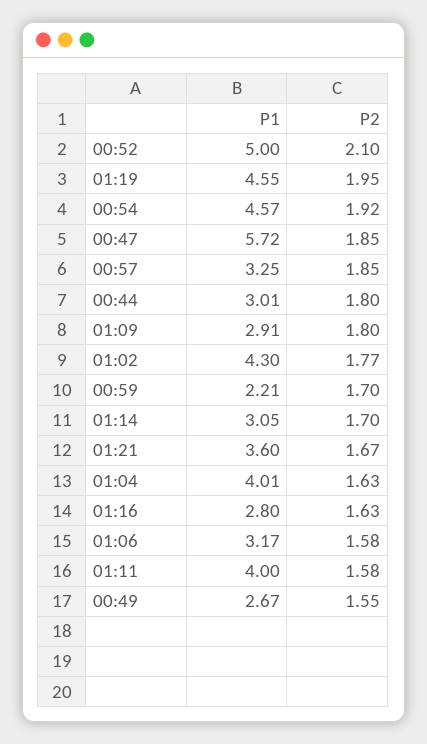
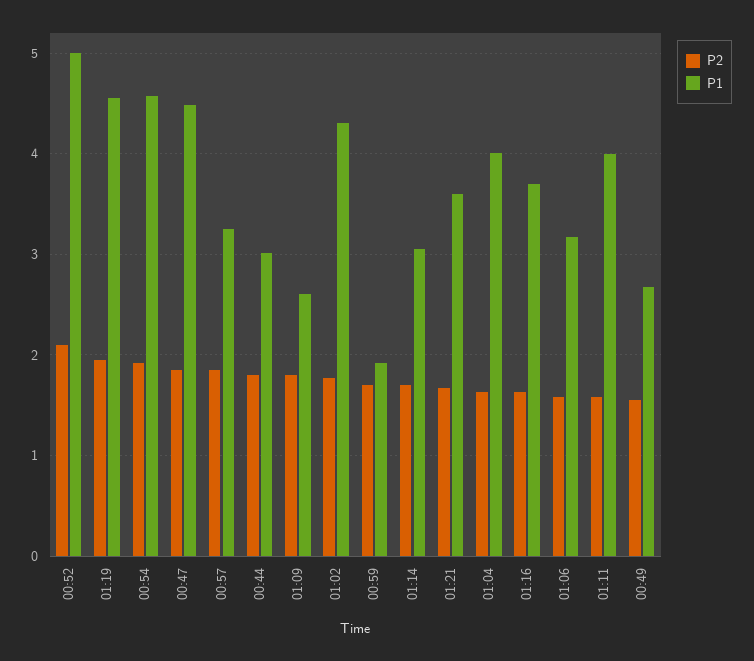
  {
    "P1": {
      "00:52": 5,
      "01:19": 4.55,
      "00:54": 4.57,
-     "00:47": 5.72,
+     "00:47": 4.5,
      "00:57": 3.25,
      "00:44": 3.01,
-     "01:09": 2.91,
+     "01:09": 2.6,
      "01:02": 4.3,
-     "00:59": 2.21,
+     "00:59": 1.9,
      "01:14": 3.05,
      "01:21": 3.6,
      "01:04": 4.01,
-     "01:16": 2.8,
+     "01:16": 3.7,
      "01:06": 3.17,
      "01:11": 4,
      "00:49": 2.67
    },
    "P2": {
      "00:52": 2.1,
      "01:19": 1.95,
      "00:54": 1.92,
      "00:47": 1.85,
      "00:57": 1.85,
      "00:44": 1.8,
      "01:09": 1.8,
      "01:02": 1.77,
      "00:59": 1.7,
      "01:14": 1.7,
      "01:21": 1.67,
      "01:04": 1.63,
      "01:16": 1.63,
      "01:06": 1.58,
      "01:11": 1.58,
      "00:49": 1.55
    }
  }

